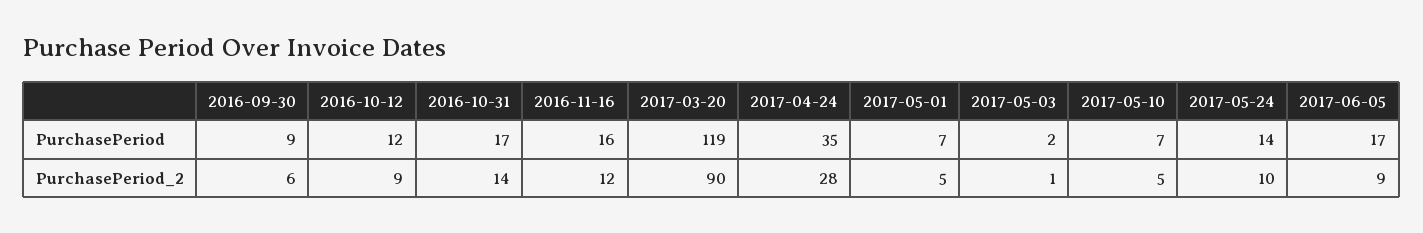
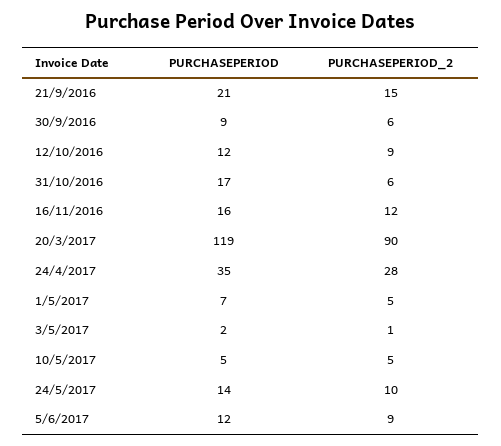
  {
    "2016-09-30": {
      "PurchasePeriod": 9,
      "PurchasePeriod_2": 6
    },
    "2016-10-12": {
      "PurchasePeriod": 12,
      "PurchasePeriod_2": 9
    },
    "2016-10-31": {
      "PurchasePeriod": 17,
-     "PurchasePeriod_2": 14
+     "PurchasePeriod_2": 6
    },
    "2016-11-16": {
      "PurchasePeriod": 16,
      "PurchasePeriod_2": 12
    },
    "2017-03-20": {
      "PurchasePeriod": 119,
      "PurchasePeriod_2": 90
    },
    "2017-04-24": {
      "PurchasePeriod": 35,
      "PurchasePeriod_2": 28
    },
    "2017-05-01": {
      "PurchasePeriod": 7,
      "PurchasePeriod_2": 5
    },
    "2017-05-03": {
      "PurchasePeriod": 2,
      "PurchasePeriod_2": 1
    },
    "2017-05-10": {
-     "PurchasePeriod": 7,
+     "PurchasePeriod": 5,
      "PurchasePeriod_2": 5
    },
    "2017-05-24": {
      "PurchasePeriod": 14,
      "PurchasePeriod_2": 10
    },
    "2017-06-05": {
-     "PurchasePeriod": 17,
+     "PurchasePeriod": 12,
      "PurchasePeriod_2": 9
-   }
+   },
+   "21/9/2016": {
+     "PurchasePeriod": 21,
+     "PurchasePeriod_2": 15
+   }
  }

